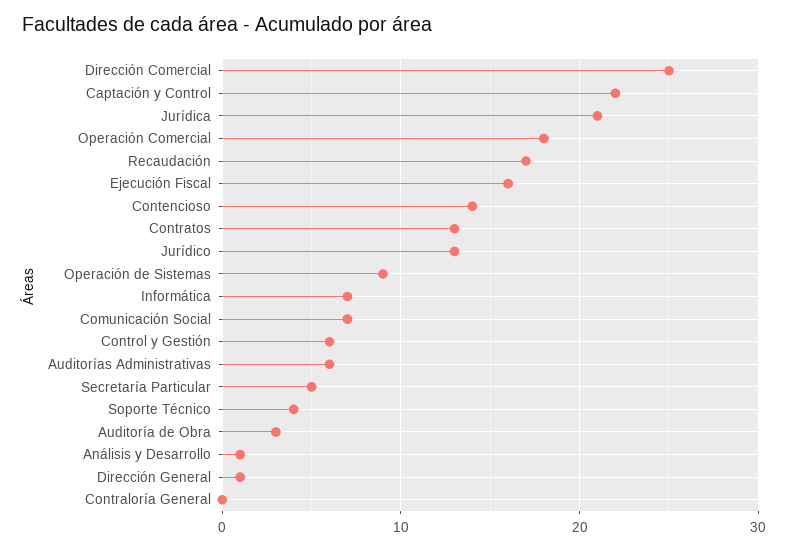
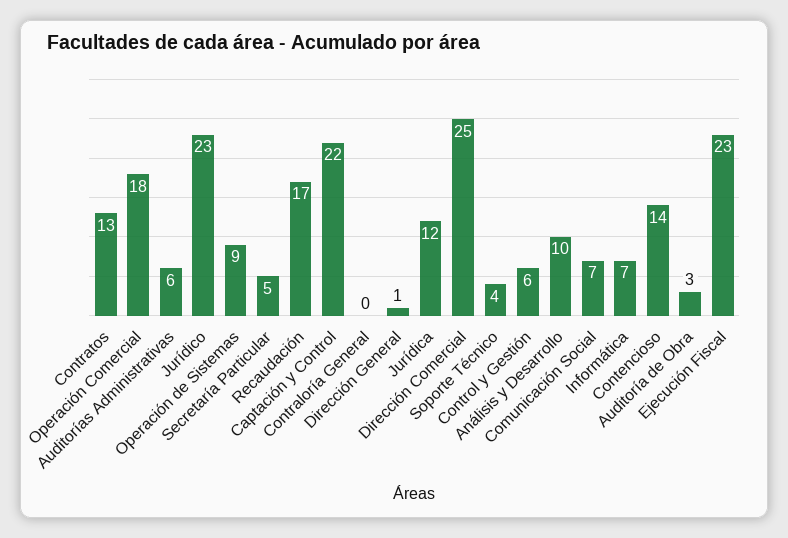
  {
    "Dirección Comercial": 25,
    "Captación y Control": 22,
-   "Jurídica": 21,
+   "Jurídica": 12,
    "Operación Comercial": 18,
    "Recaudación": 17,
-   "Ejecución Fiscal": 16,
+   "Ejecución Fiscal": 23,
    "Contencioso": 14,
    "Contratos": 13,
-   "Jurídico": 13,
+   "Jurídico": 23,
    "Operación de Sistemas": 9,
    "Informática": 7,
    "Comunicación Social": 7,
    "Control y Gestión": 6,
    "Auditorías Administrativas": 6,
    "Secretaría Particular": 5,
    "Soporte Técnico": 4,
    "Auditoría de Obra": 3,
-   "Análisis y Desarrollo": 1,
+   "Análisis y Desarrollo": 10,
    "Dirección General": 1,
    "Contraloría General": 0
  }

